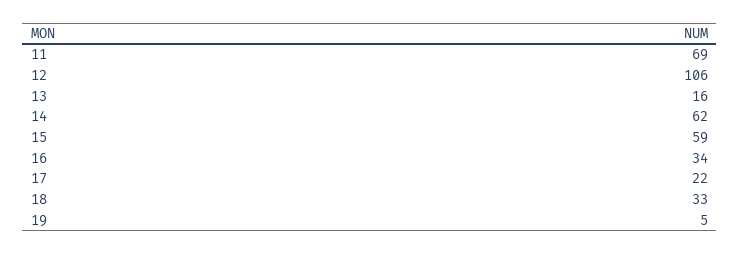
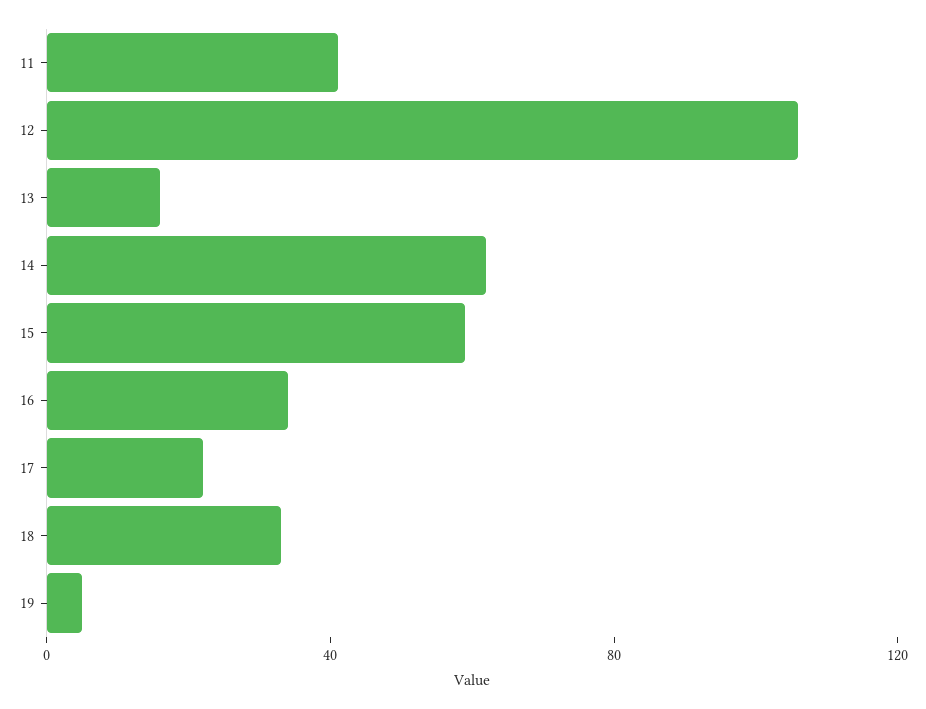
  {
-   "11": 69,
+   "11": 40,
    "12": 106,
    "13": 16,
    "14": 62,
    "15": 59,
    "16": 34,
    "17": 22,
    "18": 33,
    "19": 5
  }

